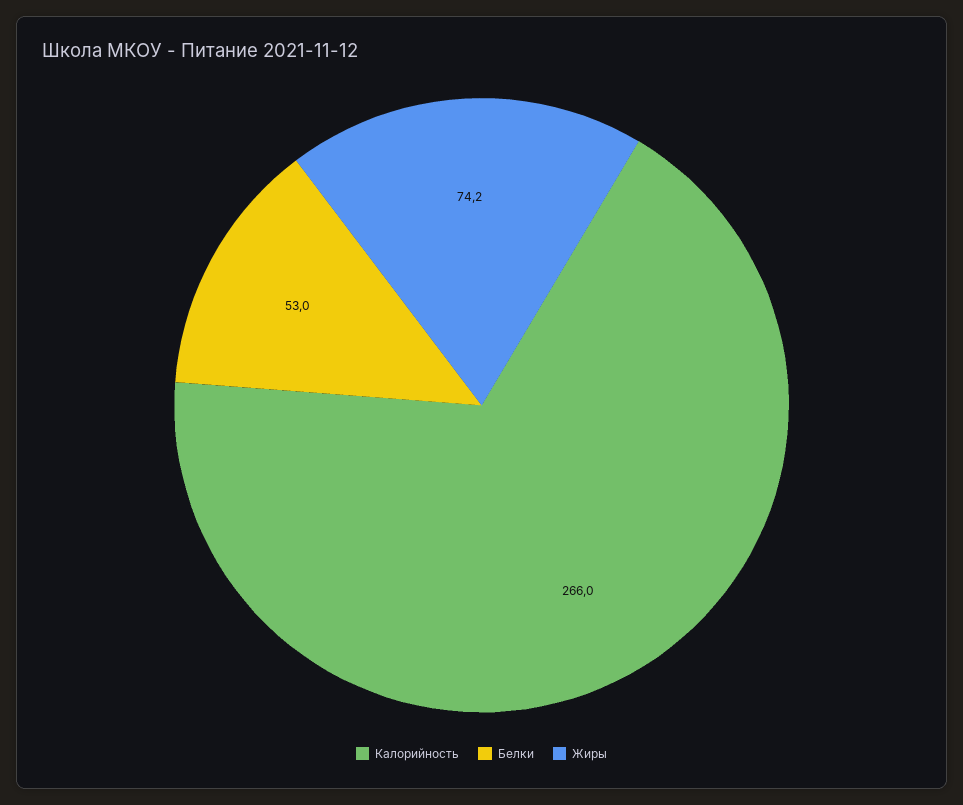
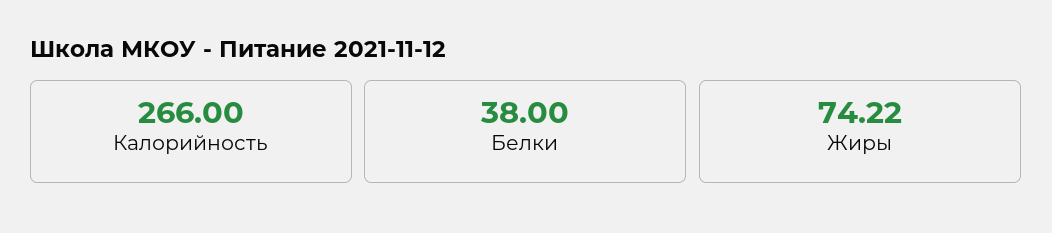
  {
    "Калорийность": 266,
-   "Белки": 53,
+   "Белки": 38,
    "Жиры": 74.22
  }

